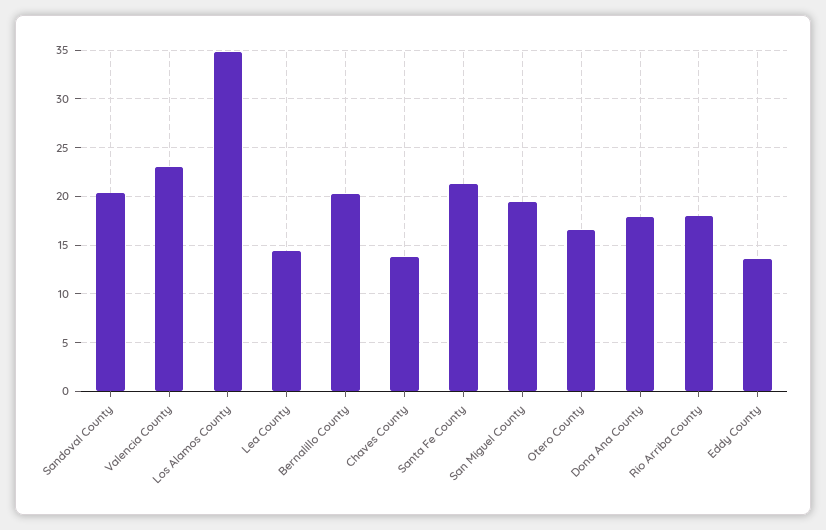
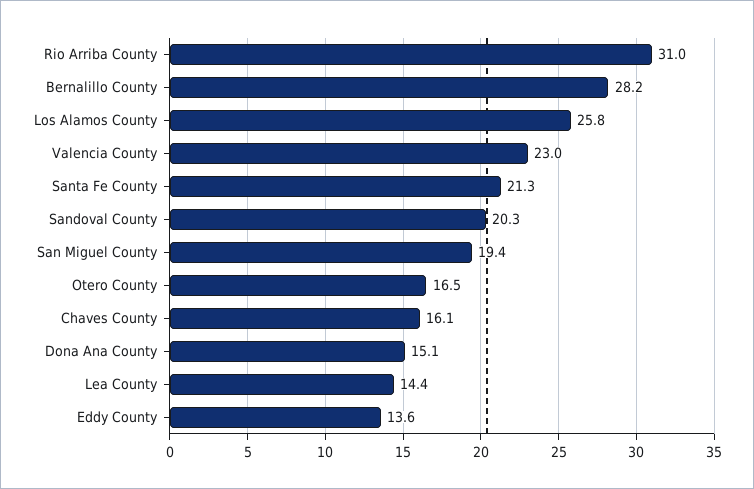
  {
    "Sandoval County": 20.3,
    "Valencia County": 23,
-   "Los Alamos County": 35,
+   "Los Alamos County": 25.8,
    "Lea County": 14.4,
-   "Bernalillo County": 20,
+   "Bernalillo County": 28.2,
-   "Chaves County": 14,
+   "Chaves County": 16.1,
    "Santa Fe County": 21.3,
    "San Miguel County": 19.4,
    "Otero County": 16.5,
-   "Dona Ana County": 18,
+   "Dona Ana County": 15.1,
-   "Rio Arriba County": 18,
+   "Rio Arriba County": 31,
    "Eddy County": 13.6
  }

